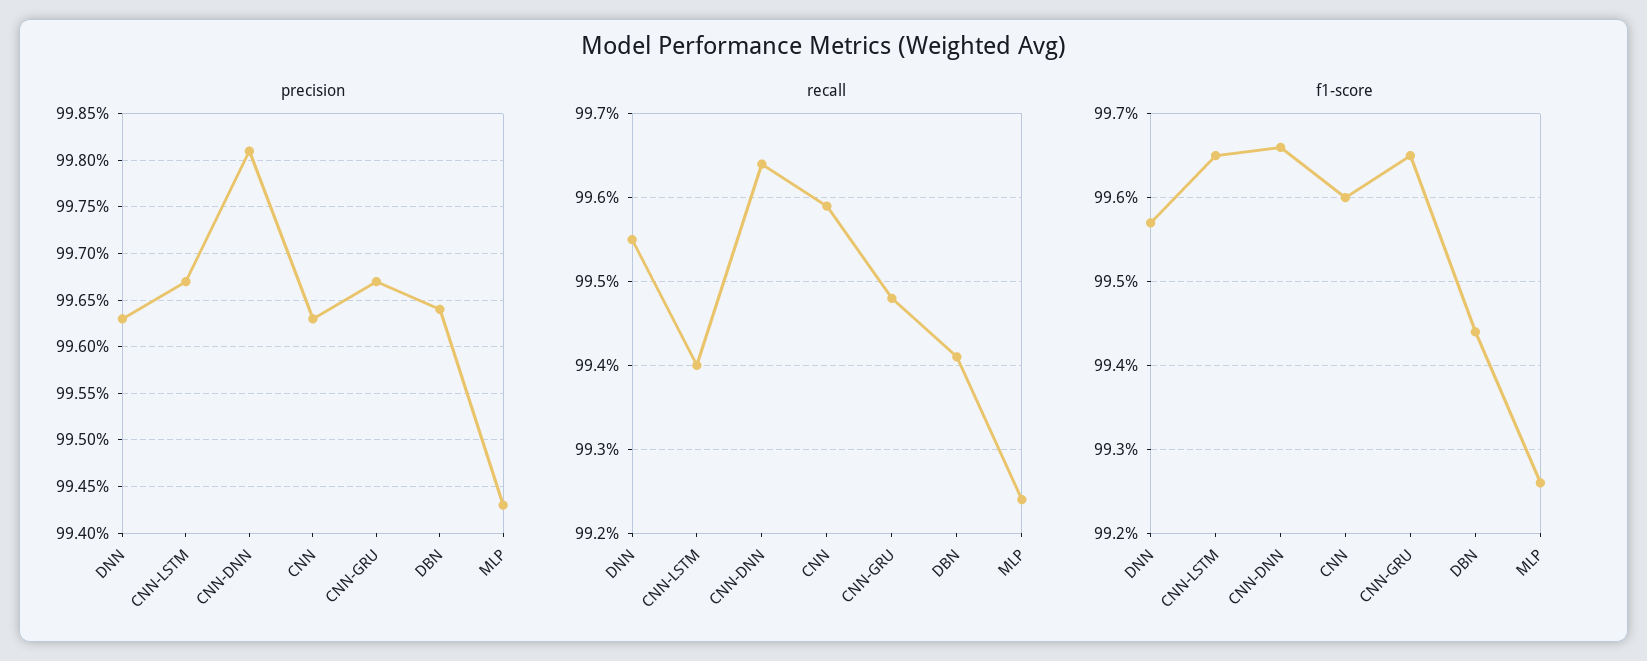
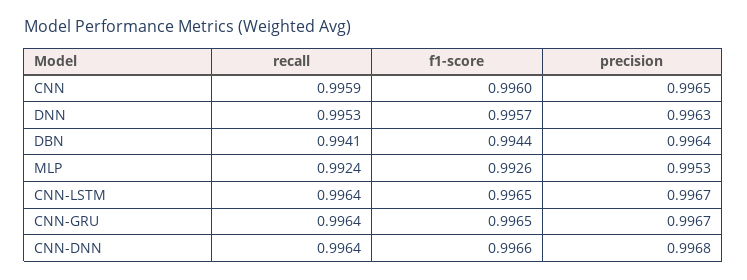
  {
    "precision": {
      "DNN": 0.9963,
      "CNN-LSTM": 0.9967,
-     "CNN-DNN": 0.9981,
+     "CNN-DNN": 0.9968,
-     "CNN": 0.9963,
+     "CNN": 0.9965,
      "CNN-GRU": 0.9967,
      "DBN": 0.9964,
-     "MLP": 0.9943
+     "MLP": 0.9953
    },
    "recall": {
-     "DNN": 0.9955,
+     "DNN": 0.9953,
-     "CNN-LSTM": 0.994,
+     "CNN-LSTM": 0.9964,
      "CNN-DNN": 0.9964,
      "CNN": 0.9959,
-     "CNN-GRU": 0.9948,
+     "CNN-GRU": 0.9964,
      "DBN": 0.9941,
      "MLP": 0.9924
    },
    "f1-score": {
      "DNN": 0.9957,
      "CNN-LSTM": 0.9965,
      "CNN-DNN": 0.9966,
      "CNN": 0.996,
      "CNN-GRU": 0.9965,
      "DBN": 0.9944,
      "MLP": 0.9926
    }
  }

